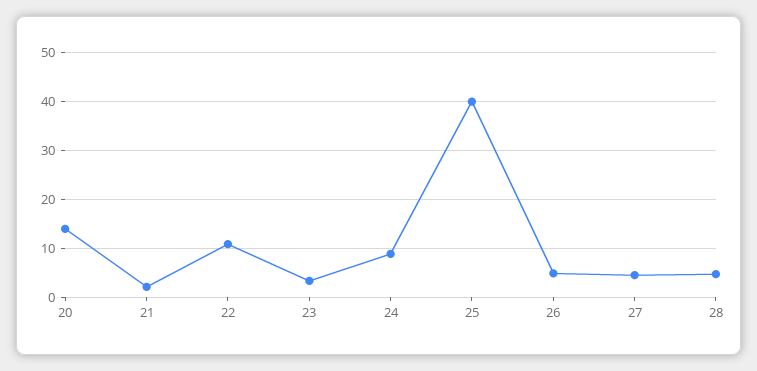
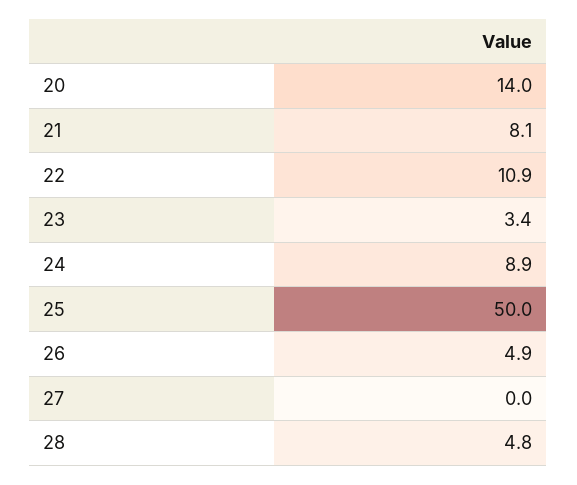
  {
    "20": 14,
-   "21": 2,
+   "21": 8.1,
    "22": 10.9,
    "23": 3.4,
    "24": 8.9,
-   "25": 40,
+   "25": 50,
    "26": 4.9,
-   "27": 4,
+   "27": 0,
    "28": 4.8
  }

